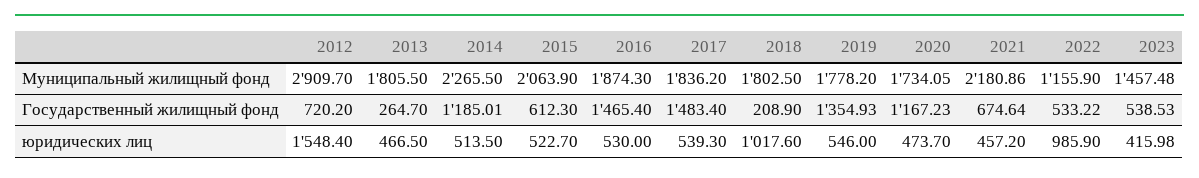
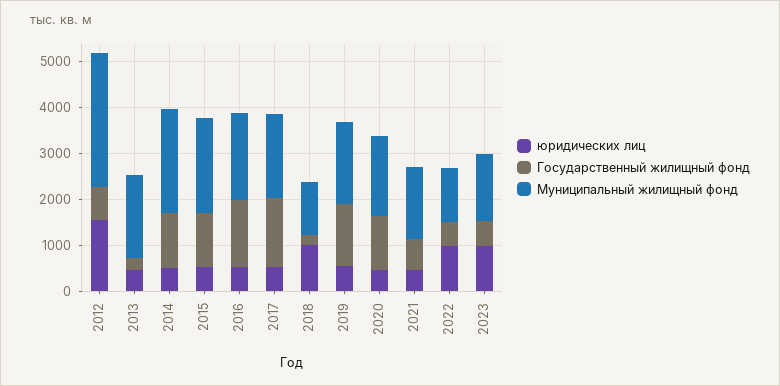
  {
    "Муниципальный жилищный фонд": {
      "2012": 2909.7,
      "2013": 1805.5,
      "2014": 2265.5,
      "2015": 2063.9,
      "2016": 1874.3,
      "2017": 1836.2,
-     "2018": 1802.5,
+     "2018": 1200,
      "2019": 1778.2,
      "2020": 1734.05,
-     "2021": 2180.86,
+     "2021": 1600,
      "2022": 1155.9,
      "2023": 1457.48
    },
    "Государственный жилищный фонд": {
      "2012": 720.2,
      "2013": 264.7,
      "2014": 1185.01,
-     "2015": 612.3,
+     "2015": 1200,
      "2016": 1465.4,
      "2017": 1483.4,
      "2018": 208.9,
      "2019": 1354.93,
      "2020": 1167.23,
      "2021": 674.64,
      "2022": 533.22,
      "2023": 538.53
    },
    "юридических лиц": {
      "2012": 1548.4,
      "2013": 466.5,
      "2014": 513.5,
      "2015": 522.7,
      "2016": 530,
      "2017": 539.3,
      "2018": 1017.6,
      "2019": 546,
      "2020": 473.7,
      "2021": 457.2,
      "2022": 985.9,
-     "2023": 415.98
+     "2023": 1000
    }
  }

